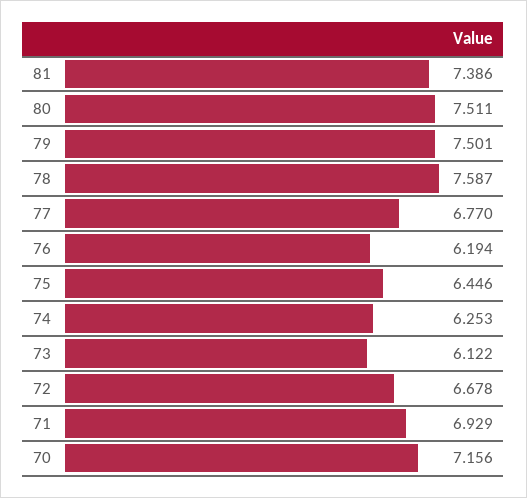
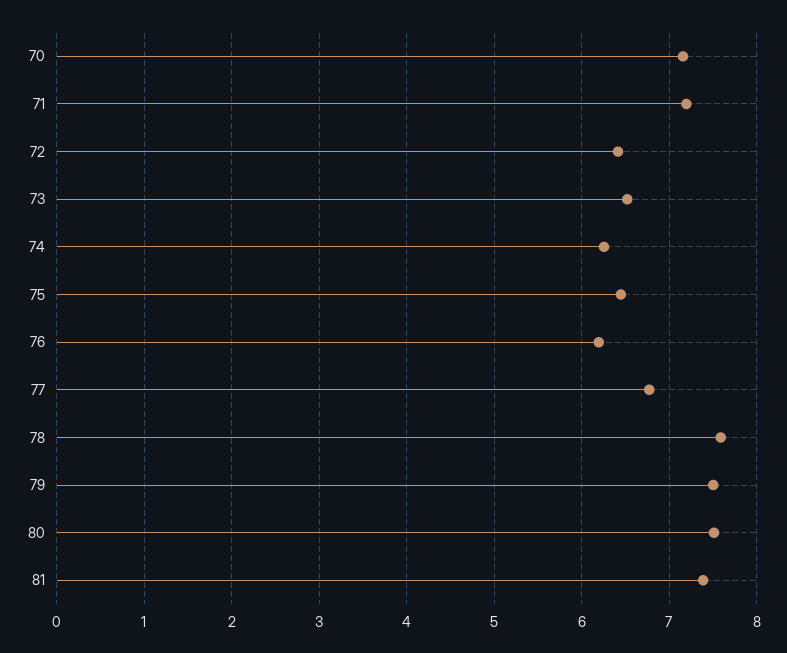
  {
    "81": 7.386,
    "80": 7.511,
    "79": 7.501,
    "78": 7.587,
    "77": 6.77,
    "76": 6.194,
    "75": 6.446,
    "74": 6.253,
-   "73": 6.122,
+   "73": 6.5,
-   "72": 6.678,
+   "72": 6.4,
-   "71": 6.929,
+   "71": 7.2,
    "70": 7.156
  }

